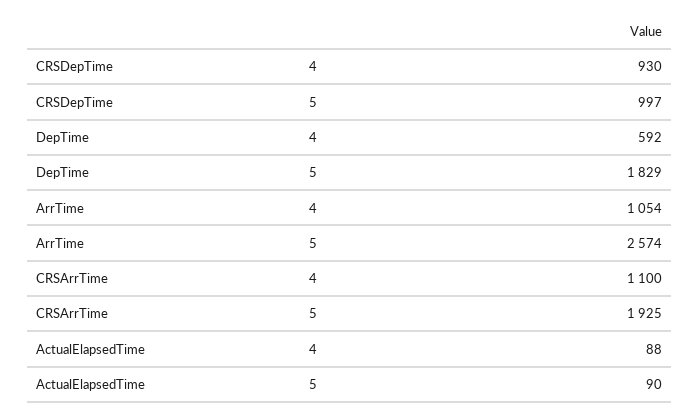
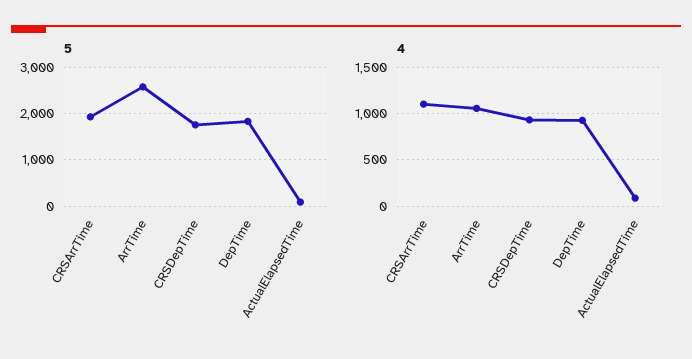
  {
    "4": {
      "CRSDepTime": 930,
-     "DepTime": 592,
+     "DepTime": 900,
      "ArrTime": 1054,
      "CRSArrTime": 1100,
      "ActualElapsedTime": 88
    },
    "5": {
-     "CRSDepTime": 997,
+     "CRSDepTime": 1800,
      "DepTime": 1829,
      "ArrTime": 2574,
      "CRSArrTime": 1925,
      "ActualElapsedTime": 90
    }
  }

